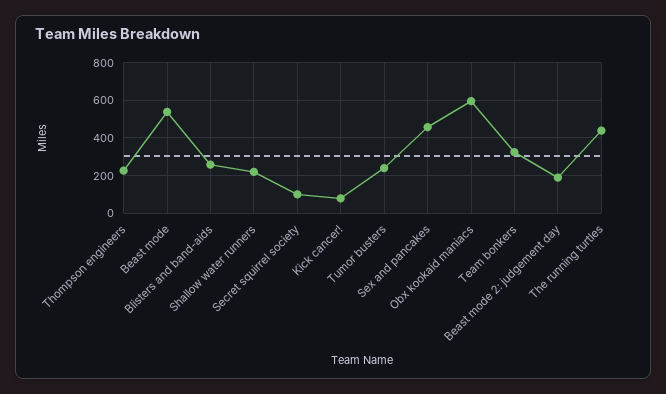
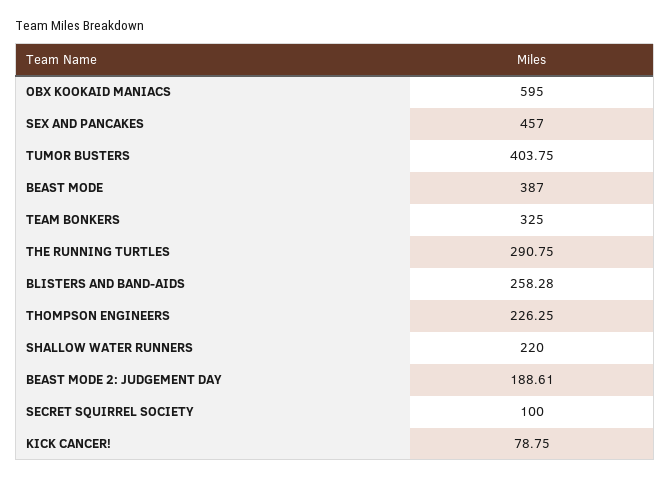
  {
    "Thompson engineers": 226.25,
-   "Beast mode": 550,
+   "Beast mode": 387,
    "Blisters and band-aids": 258.28,
    "Shallow water runners": 220,
    "Secret squirrel society": 100,
    "Kick cancer!": 78.75,
-   "Tumor busters": 250,
+   "Tumor busters": 403.75,
    "Sex and pancakes": 457,
    "Obx kookaid maniacs": 595,
    "Team bonkers": 325,
    "Beast mode 2: judgement day": 188.61,
-   "The running turtles": 450
+   "The running turtles": 290.75
  }

